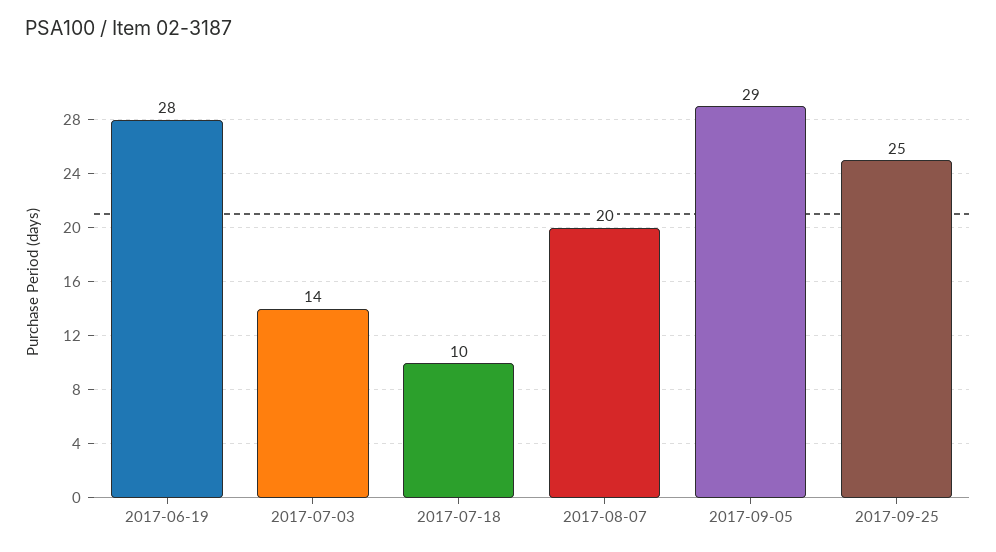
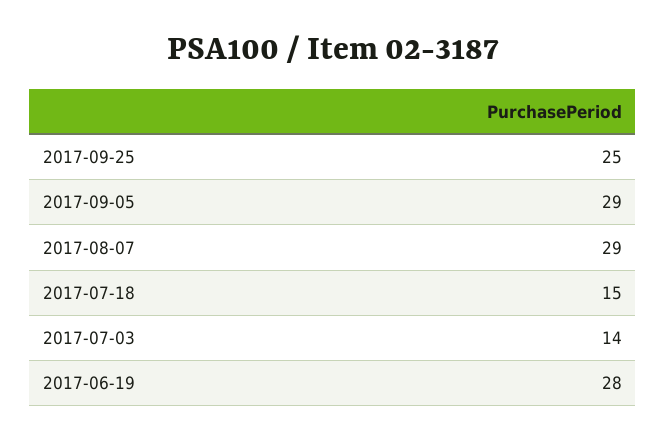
  {
    "2017-06-19": 28,
    "2017-07-03": 14,
-   "2017-07-18": 10,
+   "2017-07-18": 15,
-   "2017-08-07": 20,
+   "2017-08-07": 29,
    "2017-09-05": 29,
    "2017-09-25": 25
  }

